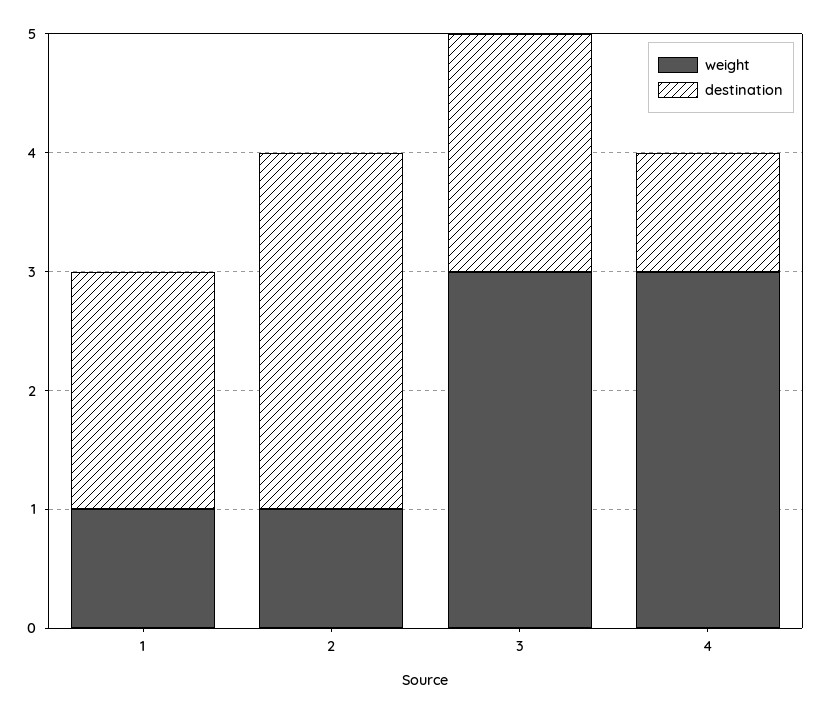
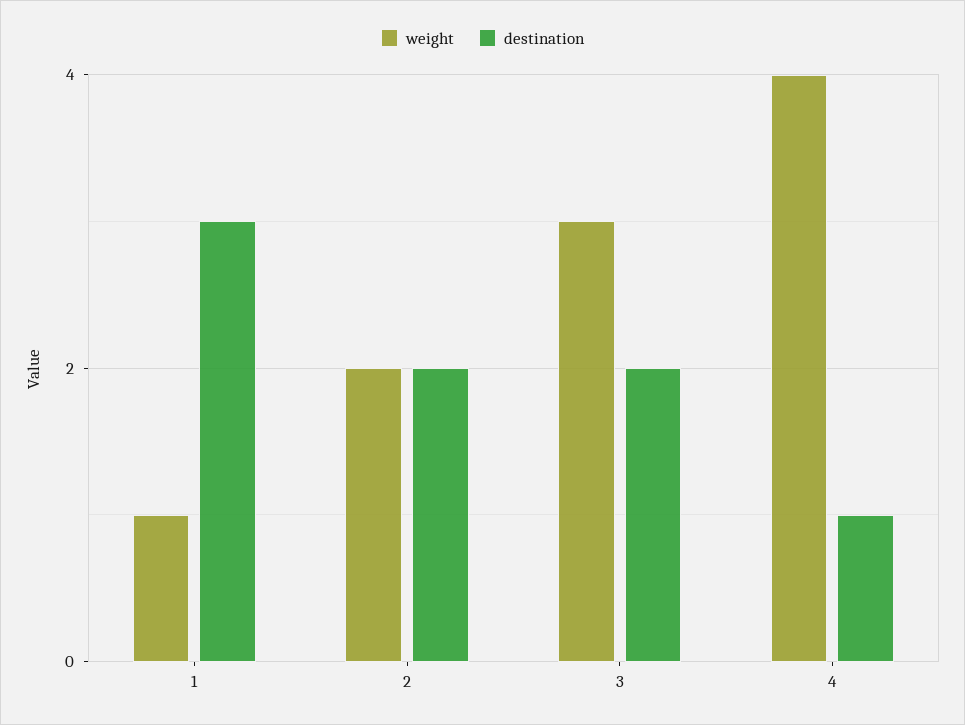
  {
    "weight": {
      "1": 1,
-     "2": 1,
+     "2": 2,
      "3": 3,
-     "4": 3
+     "4": 4
    },
    "destination": {
-     "1": 2,
+     "1": 3,
-     "2": 3,
+     "2": 2,
      "3": 2,
      "4": 1
    }
  }

